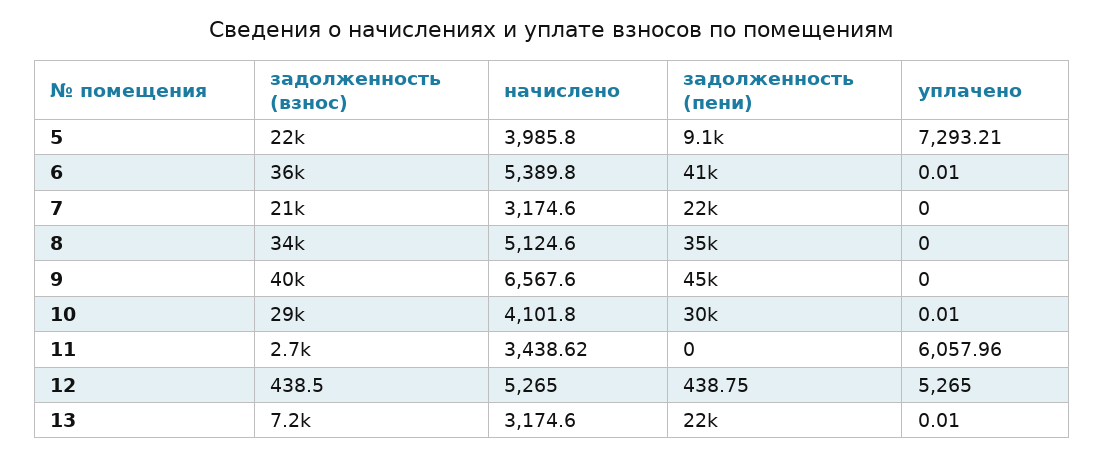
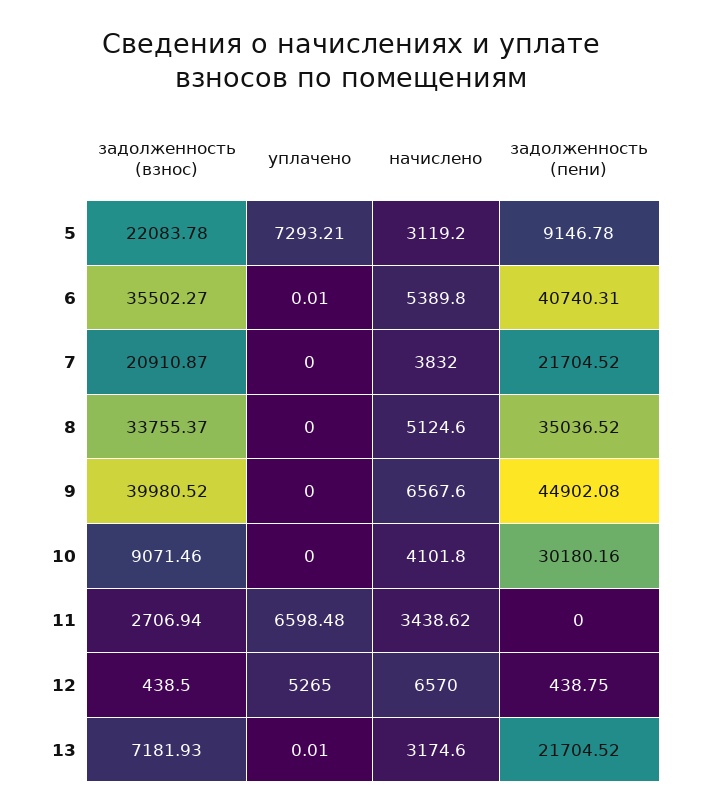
  {
    "задолженность (взнос)": {
      "5": 22083.78,
      "6": 35502.27,
      "7": 20910.87,
      "8": 33755.37,
      "9": 39980.52,
-     "10": 29000,
+     "10": 9071.46,
      "11": 2706.94,
      "12": 438.5,
      "13": 7181.93
    },
    "начислено": {
-     "5": 3985.8,
+     "5": 3119.2,
      "6": 5389.8,
-     "7": 3174.6,
+     "7": 3832,
      "8": 5124.6,
      "9": 6567.6,
      "10": 4101.8,
      "11": 3438.62,
-     "12": 5265,
+     "12": 6570,
      "13": 3174.6
    },
    "задолженность (пени)": {
      "5": 9146.78,
      "6": 40740.31,
      "7": 21704.52,
      "8": 35036.52,
      "9": 44902.08,
      "10": 30180.16,
      "11": 0,
      "12": 438.75,
      "13": 21704.52
    },
    "уплачено": {
      "5": 7293.21,
      "6": 0.01,
      "7": 0,
      "8": 0,
      "9": 0,
-     "10": 0.01,
+     "10": 0,
-     "11": 6057.96,
+     "11": 6598.48,
      "12": 5265,
      "13": 0.01
    }
  }

